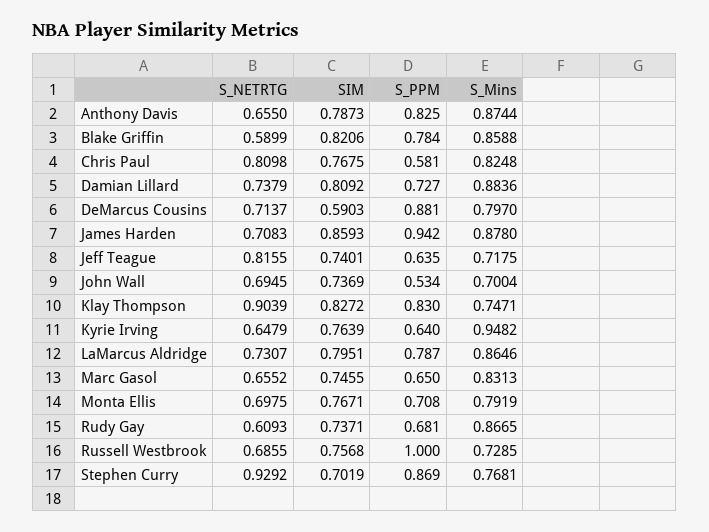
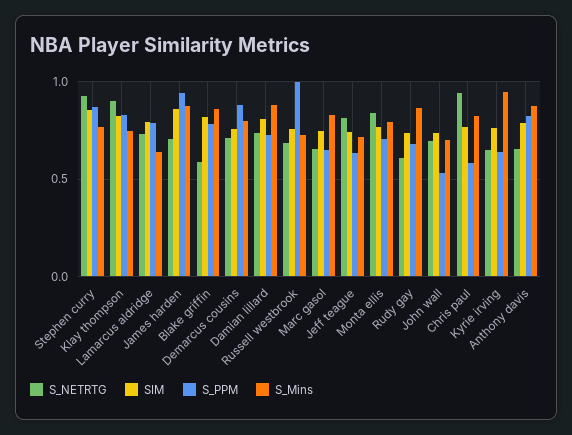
  {
    "S_NETRTG": {
      "Anthony Davis": 0.655,
      "Blake Griffin": 0.5899,
-     "Chris Paul": 0.8098,
+     "Chris Paul": 0.95,
      "Damian Lillard": 0.7379,
      "DeMarcus Cousins": 0.7137,
      "James Harden": 0.7083,
      "Jeff Teague": 0.8155,
      "John Wall": 0.6945,
      "Klay Thompson": 0.9039,
      "Kyrie Irving": 0.6479,
      "LaMarcus Aldridge": 0.7307,
      "Marc Gasol": 0.6552,
-     "Monta Ellis": 0.6975,
+     "Monta Ellis": 0.85,
      "Rudy Gay": 0.6093,
      "Russell Westbrook": 0.6855,
      "Stephen Curry": 0.9292
    },
    "SIM": {
      "Anthony Davis": 0.7873,
      "Blake Griffin": 0.8206,
      "Chris Paul": 0.7675,
      "Damian Lillard": 0.8092,
-     "DeMarcus Cousins": 0.5903,
+     "DeMarcus Cousins": 0.75,
      "James Harden": 0.8593,
      "Jeff Teague": 0.7401,
      "John Wall": 0.7369,
      "Klay Thompson": 0.8272,
      "Kyrie Irving": 0.7639,
      "LaMarcus Aldridge": 0.7951,
      "Marc Gasol": 0.7455,
      "Monta Ellis": 0.7671,
      "Rudy Gay": 0.7371,
      "Russell Westbrook": 0.7568,
-     "Stephen Curry": 0.7019
+     "Stephen Curry": 0.85
    },
    "S_PPM": {
      "Anthony Davis": 0.825,
      "Blake Griffin": 0.784,
      "Chris Paul": 0.581,
      "Damian Lillard": 0.727,
      "DeMarcus Cousins": 0.881,
      "James Harden": 0.942,
      "Jeff Teague": 0.635,
      "John Wall": 0.534,
      "Klay Thompson": 0.83,
      "Kyrie Irving": 0.64,
      "LaMarcus Aldridge": 0.787,
      "Marc Gasol": 0.65,
      "Monta Ellis": 0.708,
      "Rudy Gay": 0.681,
      "Russell Westbrook": 1,
      "Stephen Curry": 0.869
    },
    "S_Mins": {
      "Anthony Davis": 0.8744,
      "Blake Griffin": 0.8588,
      "Chris Paul": 0.8248,
      "Damian Lillard": 0.8836,
      "DeMarcus Cousins": 0.797,
      "James Harden": 0.878,
      "Jeff Teague": 0.7175,
      "John Wall": 0.7004,
      "Klay Thompson": 0.7471,
      "Kyrie Irving": 0.9482,
-     "LaMarcus Aldridge": 0.8646,
+     "LaMarcus Aldridge": 0.65,
      "Marc Gasol": 0.8313,
      "Monta Ellis": 0.7919,
      "Rudy Gay": 0.8665,
      "Russell Westbrook": 0.7285,
      "Stephen Curry": 0.7681
    }
  }

